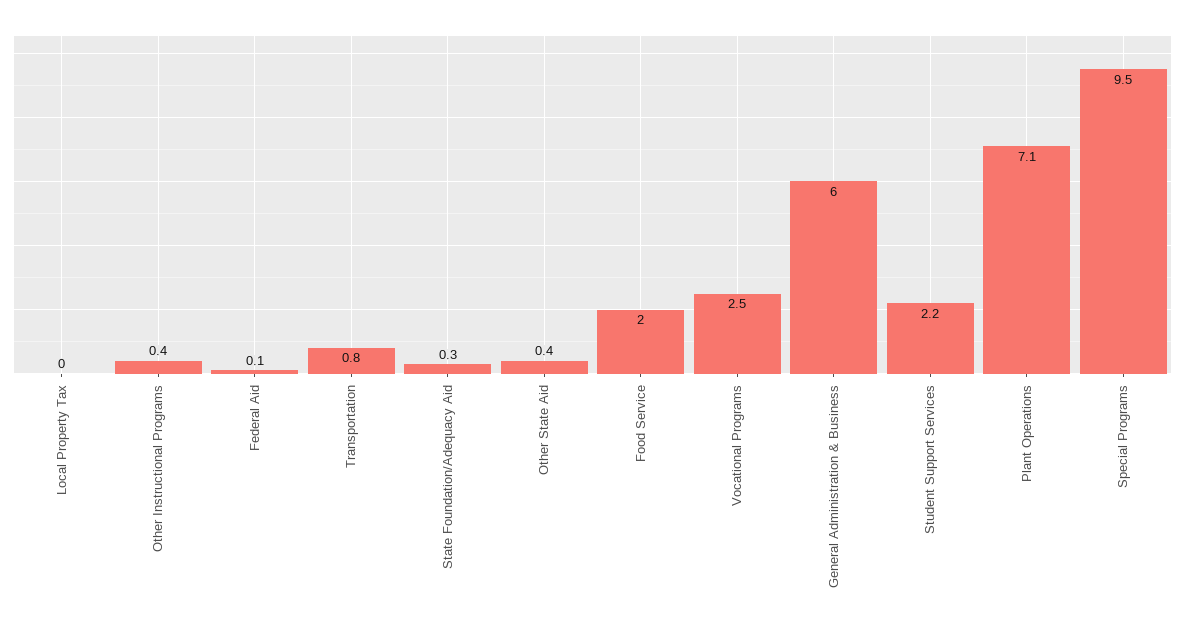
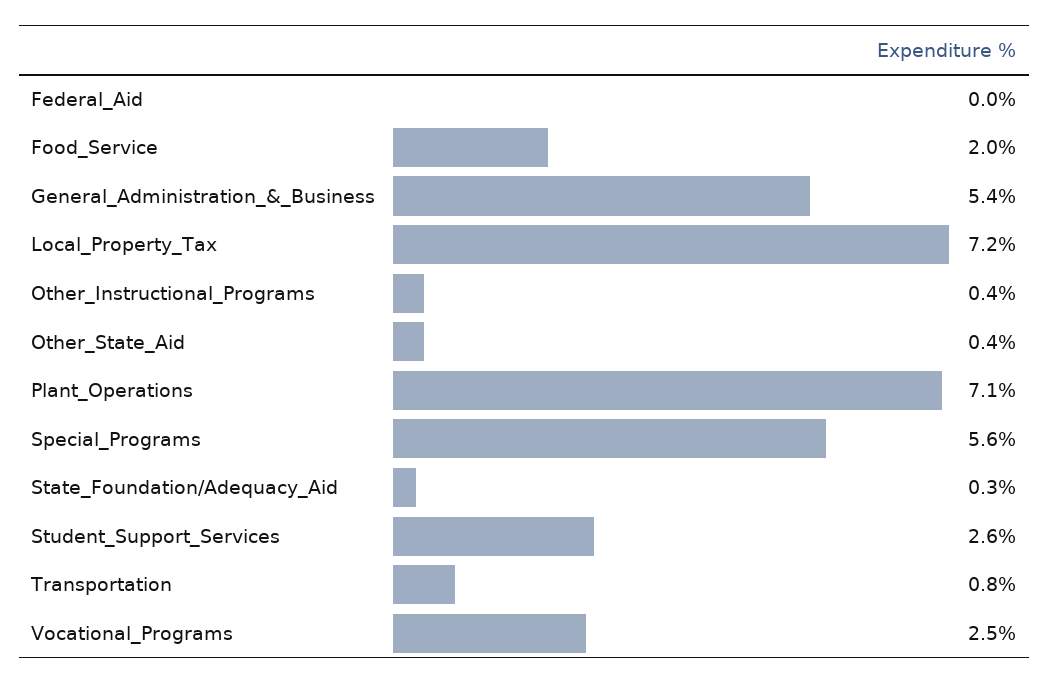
  {
-   "Local Property Tax": 0,
+   "Local Property Tax": 7.2,
    "Other Instructional Programs": 0.4,
-   "Federal Aid": 0.1,
+   "Federal Aid": 0,
    "Transportation": 0.8,
    "State Foundation/Adequacy Aid": 0.3,
    "Other State Aid": 0.4,
    "Food Service": 2,
    "Vocational Programs": 2.5,
-   "General Administration & Business": 6,
+   "General Administration & Business": 5.4,
-   "Student Support Services": 2.2,
+   "Student Support Services": 2.6,
    "Plant Operations": 7.1,
-   "Special Programs": 9.5
+   "Special Programs": 5.6
  }

